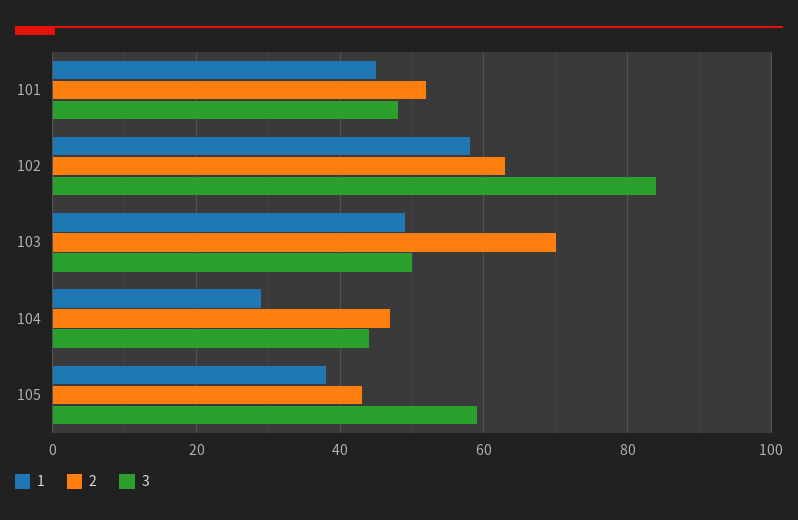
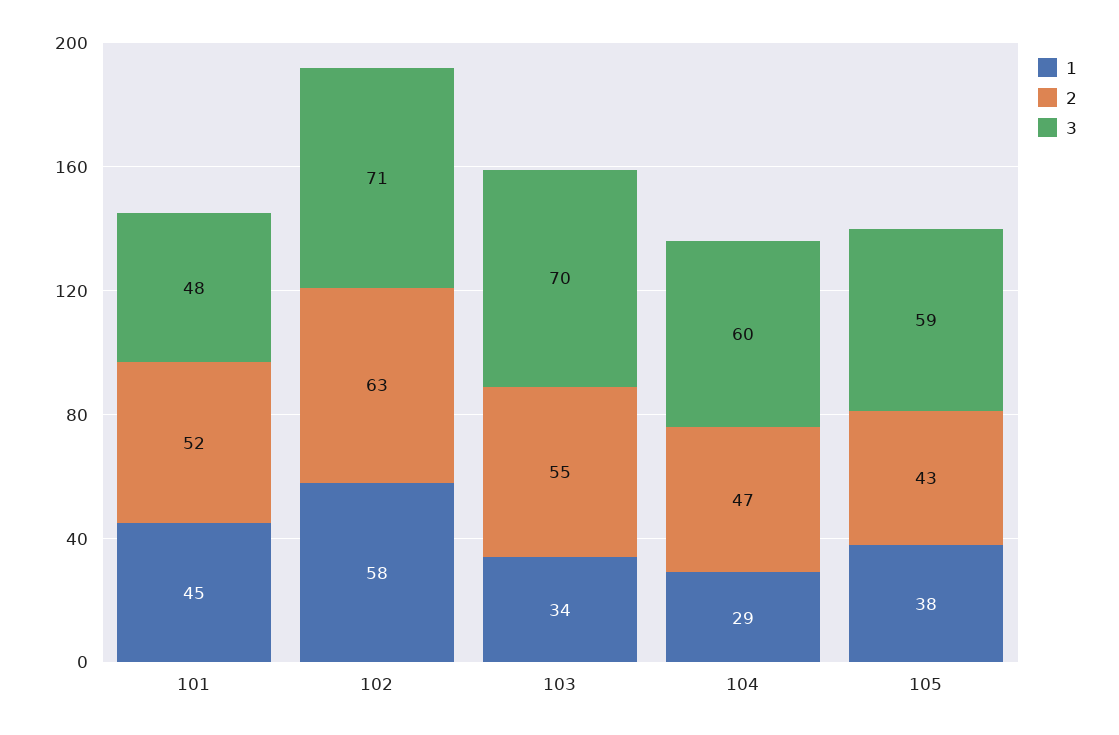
  {
    "1": {
      "101": 45,
      "102": 58,
-     "103": 50,
+     "103": 34,
      "104": 29,
      "105": 38
    },
    "2": {
      "101": 52,
      "102": 63,
-     "103": 70,
+     "103": 55,
      "104": 47,
      "105": 43
    },
    "3": {
      "101": 48,
-     "102": 85,
+     "102": 71,
-     "103": 50,
+     "103": 70,
-     "104": 45,
+     "104": 60,
      "105": 59
    }
  }

